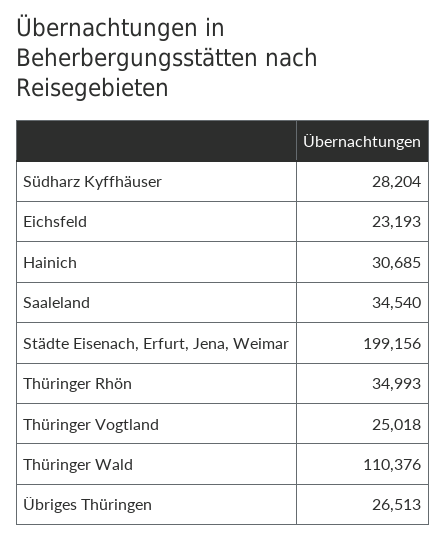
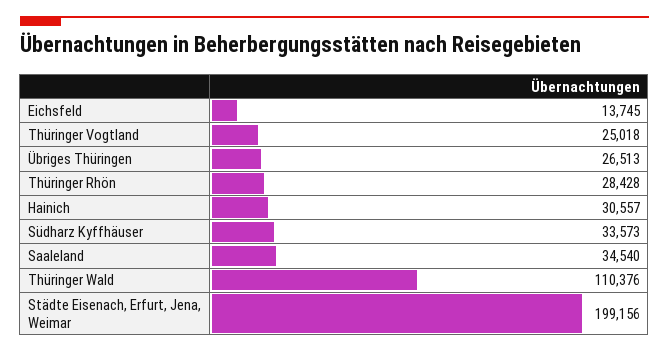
  {
-   "Südharz Kyffhäuser": 28204,
+   "Südharz Kyffhäuser": 33573,
-   "Eichsfeld": 23193,
+   "Eichsfeld": 13745,
-   "Hainich": 30685,
+   "Hainich": 30557,
    "Saaleland": 34540,
    "Städte Eisenach, Erfurt, Jena, Weimar": 199156,
-   "Thüringer Rhön": 34993,
+   "Thüringer Rhön": 28428,
    "Thüringer Vogtland": 25018,
    "Thüringer Wald": 110376,
    "Übriges Thüringen": 26513
  }

